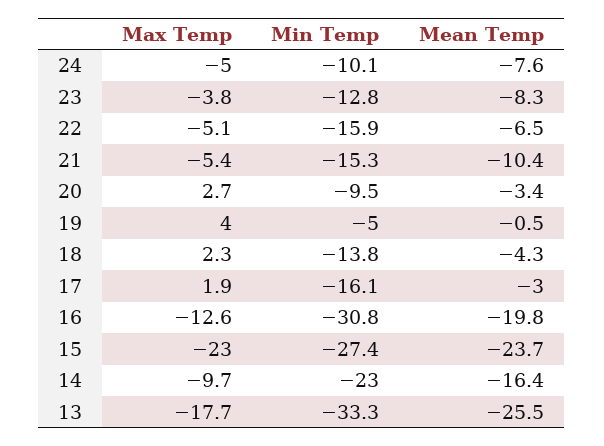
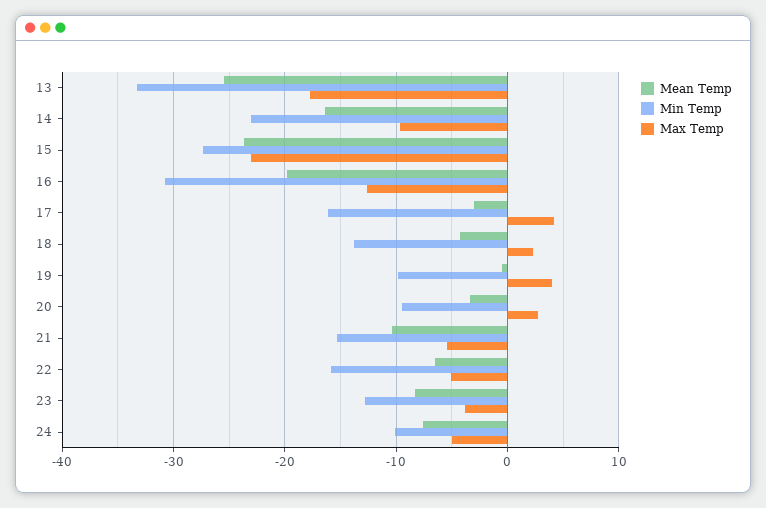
  {
    "Max Temp": {
      "24": -5,
      "23": -3.8,
      "22": -5.1,
      "21": -5.4,
      "20": 2.7,
      "19": 4,
      "18": 2.3,
-     "17": 1.9,
+     "17": 4,
      "16": -12.6,
      "15": -23,
      "14": -9.7,
      "13": -17.7
    },
    "Min Temp": {
      "24": -10.1,
      "23": -12.8,
      "22": -15.9,
      "21": -15.3,
      "20": -9.5,
-     "19": -5,
+     "19": -10,
      "18": -13.8,
      "17": -16.1,
      "16": -30.8,
      "15": -27.4,
      "14": -23,
      "13": -33.3
    },
    "Mean Temp": {
      "24": -7.6,
      "23": -8.3,
      "22": -6.5,
      "21": -10.4,
      "20": -3.4,
      "19": -0.5,
      "18": -4.3,
      "17": -3,
      "16": -19.8,
      "15": -23.7,
      "14": -16.4,
      "13": -25.5
    }
  }

